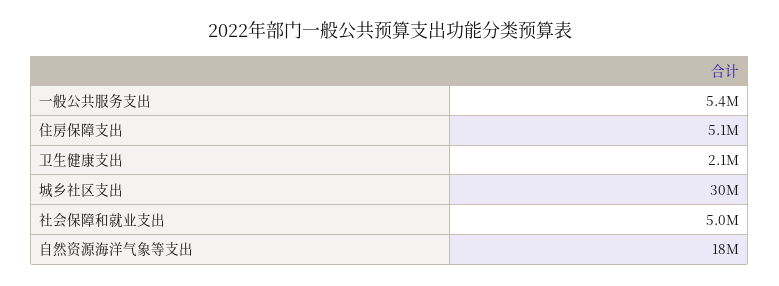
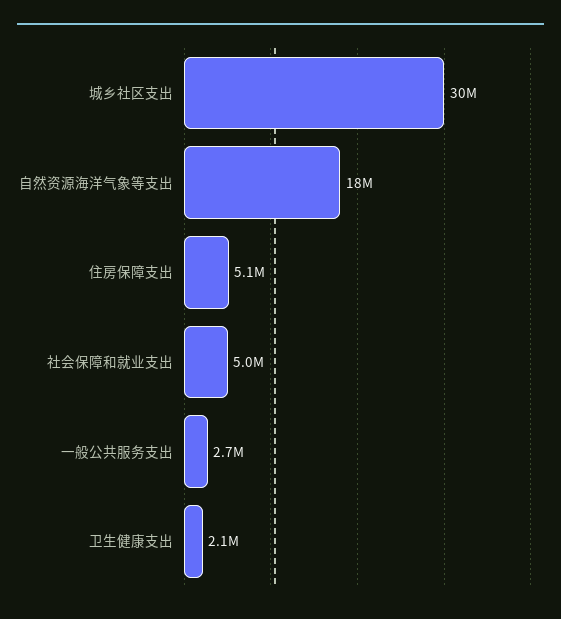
  {
-   "一般公共服务支出": 5400000,
+   "一般公共服务支出": 2700000,
    "住房保障支出": 5100000,
    "卫生健康支出": 2100000,
    "城乡社区支出": 30000000,
    "社会保障和就业支出": 5000000,
    "自然资源海洋气象等支出": 18000000
  }

